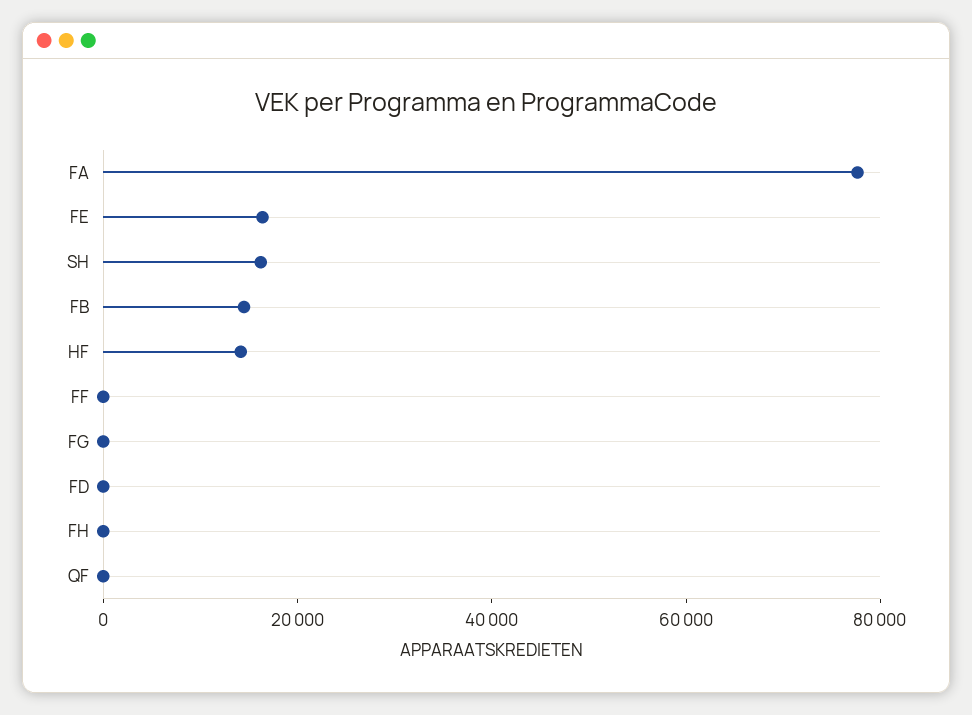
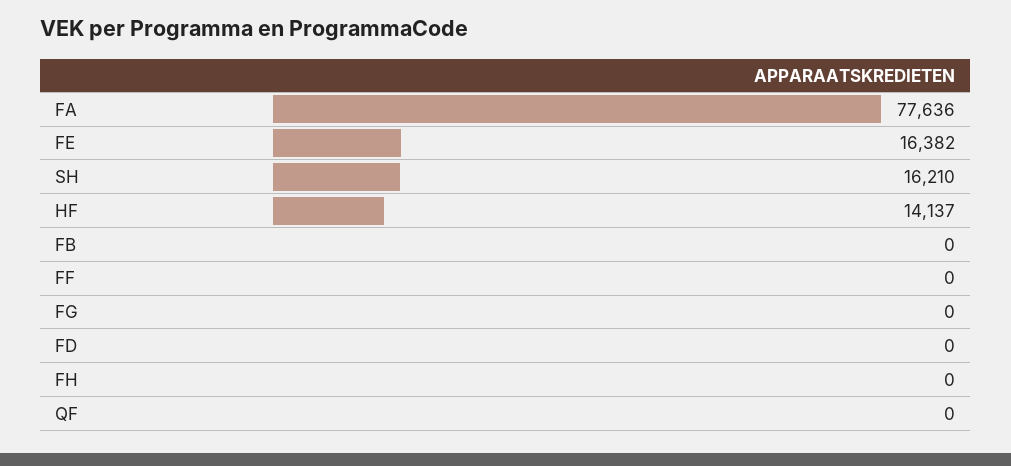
  {
    "FA": 77636,
    "FE": 16382,
    "SH": 16210,
-   "FB": 15000,
+   "FB": 0,
    "HF": 14137,
    "FF": 0,
    "FG": 0,
    "FD": 0,
    "FH": 0,
    "QF": 0
  }

